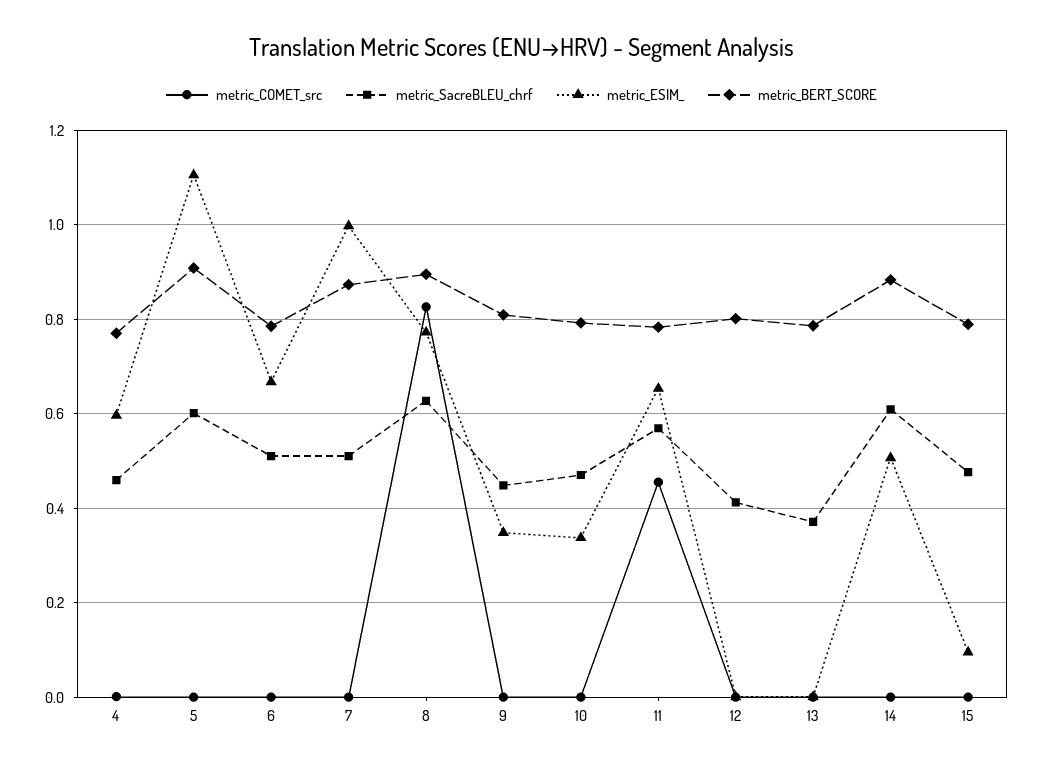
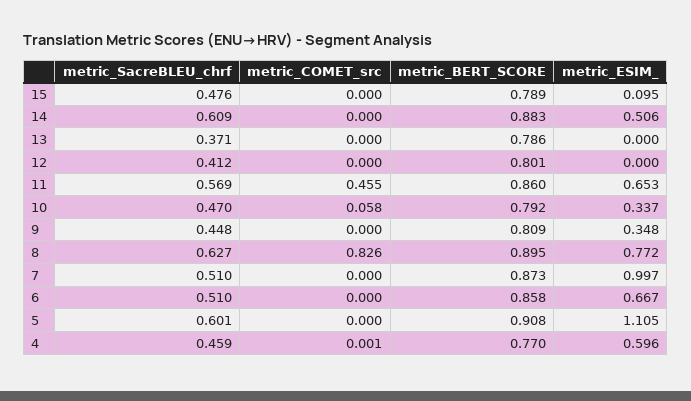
  {
    "metric_COMET_src": {
      "4": 0.001,
      "5": 0,
      "6": 0,
      "7": 0,
      "8": 0.826,
      "9": 0,
-     "10": 0,
+     "10": 0.058,
      "11": 0.455,
      "12": 0,
      "13": 0,
      "14": 0,
      "15": 0
    },
    "metric_SacreBLEU_chrf": {
      "4": 0.459,
      "5": 0.601,
      "6": 0.51,
      "7": 0.51,
      "8": 0.627,
      "9": 0.448,
      "10": 0.47,
      "11": 0.569,
      "12": 0.412,
      "13": 0.371,
      "14": 0.609,
      "15": 0.476
    },
    "metric_ESIM_": {
      "4": 0.596,
      "5": 1.105,
      "6": 0.667,
      "7": 0.997,
      "8": 0.772,
      "9": 0.348,
      "10": 0.337,
      "11": 0.653,
      "12": 0,
      "13": 0,
      "14": 0.506,
      "15": 0.095
    },
    "metric_BERT_SCORE": {
      "4": 0.77,
      "5": 0.908,
-     "6": 0.78,
+     "6": 0.858,
      "7": 0.873,
      "8": 0.895,
      "9": 0.809,
      "10": 0.792,
-     "11": 0.78,
+     "11": 0.86,
      "12": 0.801,
      "13": 0.786,
      "14": 0.883,
      "15": 0.789
    }
  }

